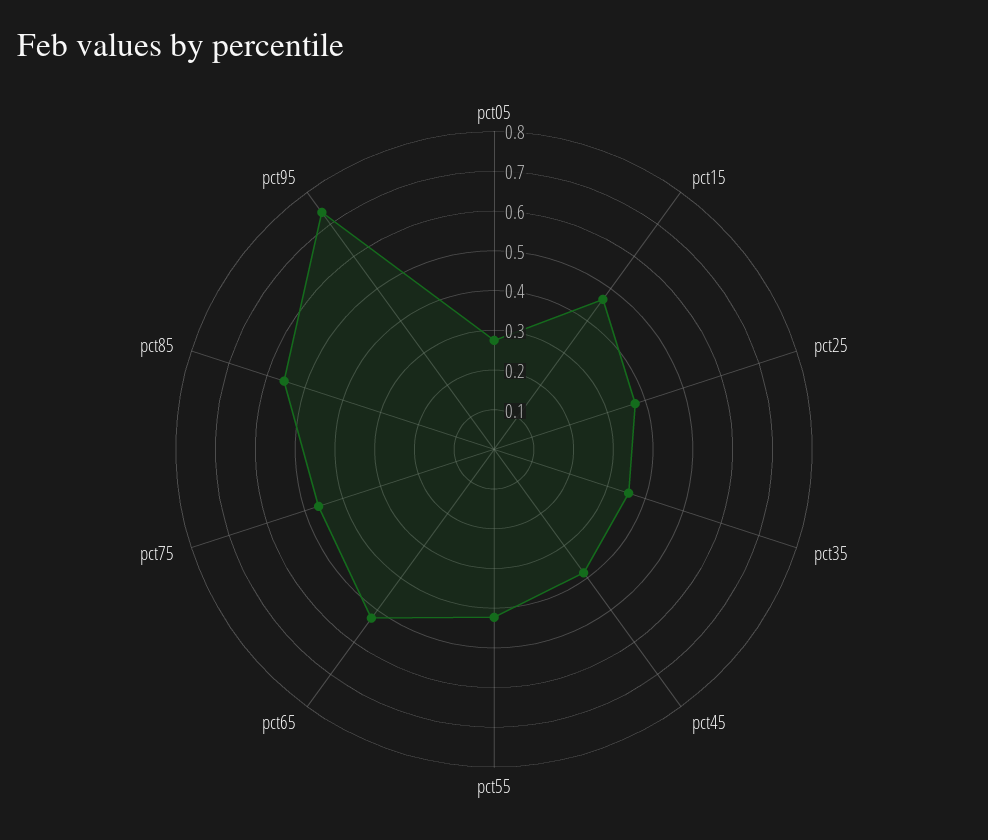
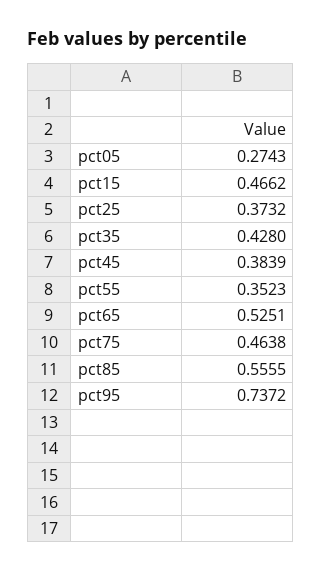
  {
    "pct05": 0.2743,
    "pct15": 0.4662,
    "pct25": 0.3732,
-   "pct35": 0.35,
+   "pct35": 0.428,
    "pct45": 0.3839,
-   "pct55": 0.425,
+   "pct55": 0.3523,
    "pct65": 0.5251,
    "pct75": 0.4638,
    "pct85": 0.5555,
    "pct95": 0.7372
  }

